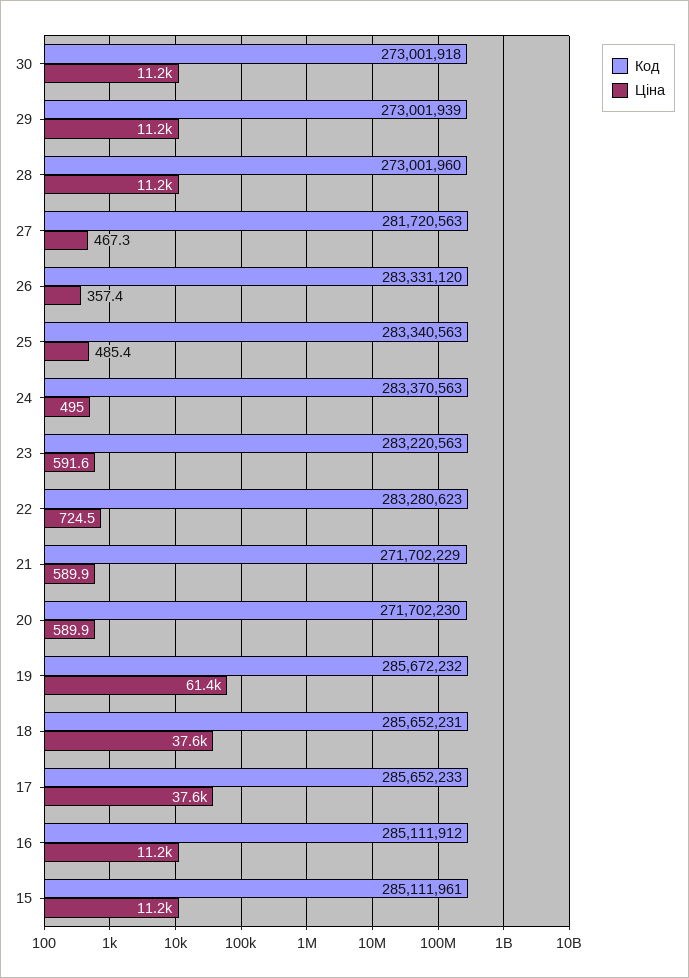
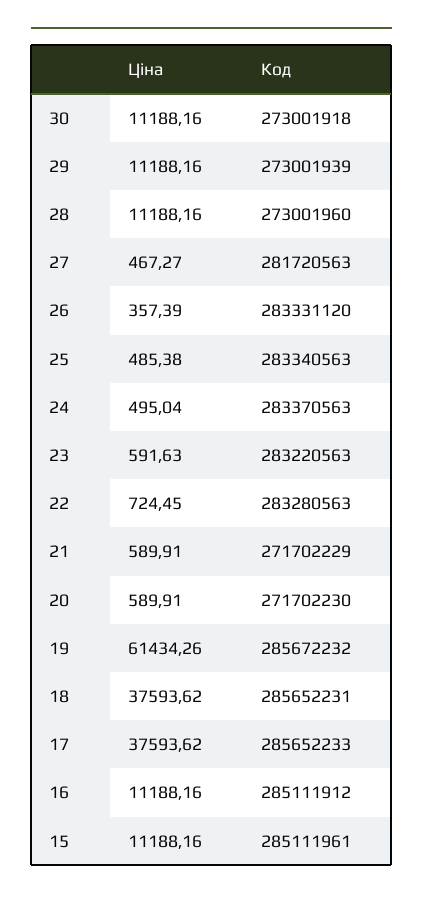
  {
    "Код": {
      "30": 273001918,
      "29": 273001939,
      "28": 273001960,
      "27": 281720563,
      "26": 283331120,
      "25": 283340563,
      "24": 283370563,
      "23": 283220563,
-     "22": 283280623,
+     "22": 283280563,
      "21": 271702229,
      "20": 271702230,
      "19": 285672232,
      "18": 285652231,
      "17": 285652233,
      "16": 285111912,
      "15": 285111961
    },
    "Ціна": {
      "30": 11188.16,
      "29": 11188.16,
      "28": 11188.16,
      "27": 467.27,
      "26": 357.39,
      "25": 485.38,
      "24": 495.04,
      "23": 591.63,
      "22": 724.45,
      "21": 589.91,
      "20": 589.91,
      "19": 61434.26,
      "18": 37593.62,
      "17": 37593.62,
      "16": 11188.16,
      "15": 11188.16
    }
  }

